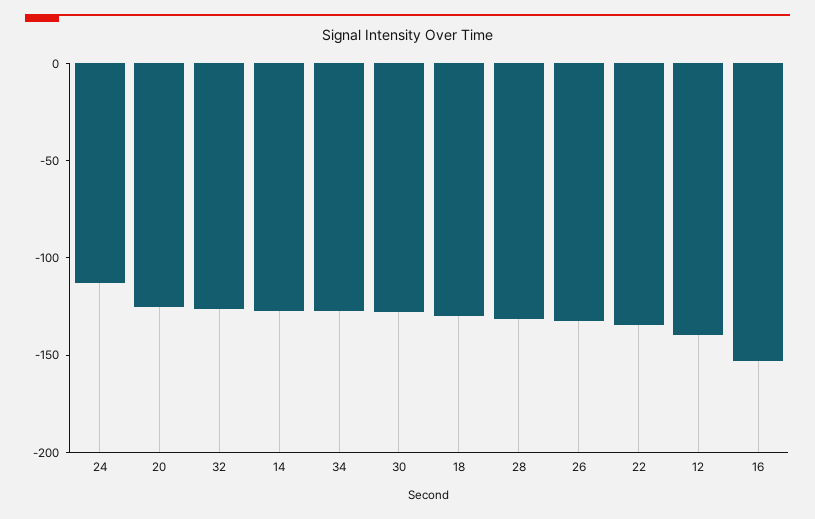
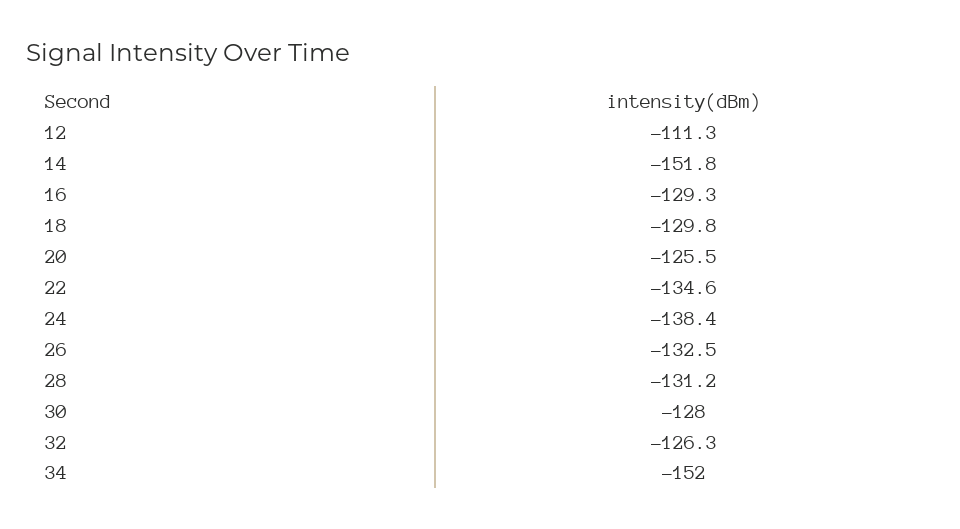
  {
-   "24": -110,
+   "24": -138.4,
    "20": -125.5,
    "32": -126.3,
-   "14": -130,
+   "14": -151.8,
-   "34": -130,
+   "34": -152,
    "30": -128,
    "18": -129.8,
    "28": -131.2,
    "26": -132.5,
    "22": -134.6,
-   "12": -140,
+   "12": -111.3,
-   "16": -150
+   "16": -129.3
  }

